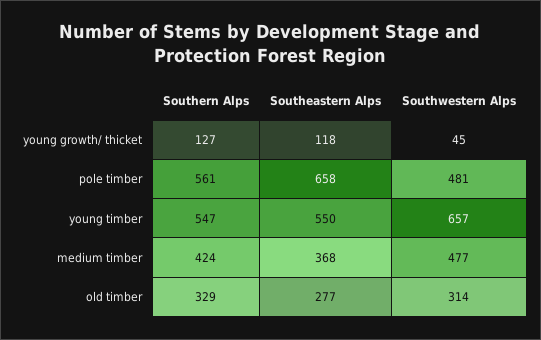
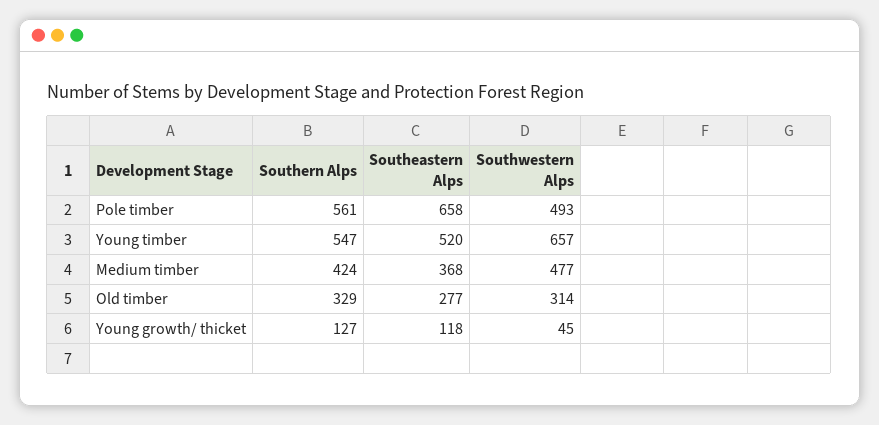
  {
    "Southern Alps": {
      "young growth/ thicket": 127,
      "pole timber": 561,
      "young timber": 547,
      "medium timber": 424,
      "old timber": 329
    },
    "Southeastern Alps": {
      "young growth/ thicket": 118,
      "pole timber": 658,
-     "young timber": 550,
+     "young timber": 520,
      "medium timber": 368,
      "old timber": 277
    },
    "Southwestern Alps": {
      "young growth/ thicket": 45,
-     "pole timber": 481,
+     "pole timber": 493,
      "young timber": 657,
      "medium timber": 477,
      "old timber": 314
    }
  }

